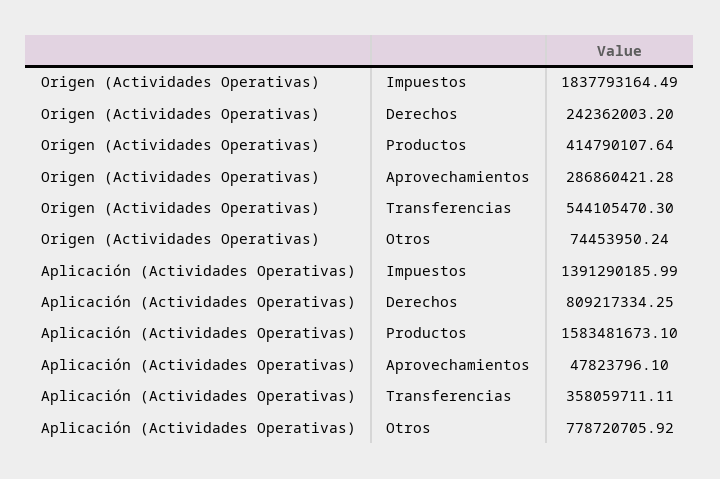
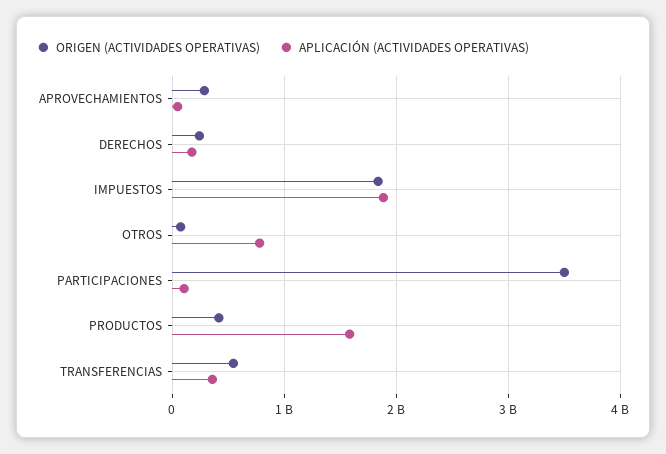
  {
    "Origen (Actividades Operativas)": {
      "Impuestos": 1837793164.49,
      "Derechos": 242362003.2,
      "Productos": 414790107.64,
      "Aprovechamientos": 286860421.28,
      "Transferencias": 544105470.3,
-     "Otros": 74453950.24
+     "Otros": 74453950.24,
+     "PARTICIPACIONES": 3500000000
    },
    "Aplicación (Actividades Operativas)": {
-     "Impuestos": 1391290185.99,
+     "Impuestos": 1900000000,
-     "Derechos": 809217334.25,
+     "Derechos": 200000000,
      "Productos": 1583481673.1,
      "Aprovechamientos": 47823796.1,
      "Transferencias": 358059711.11,
-     "Otros": 778720705.92
+     "Otros": 778720705.92,
+     "PARTICIPACIONES": 100000000
    }
  }

